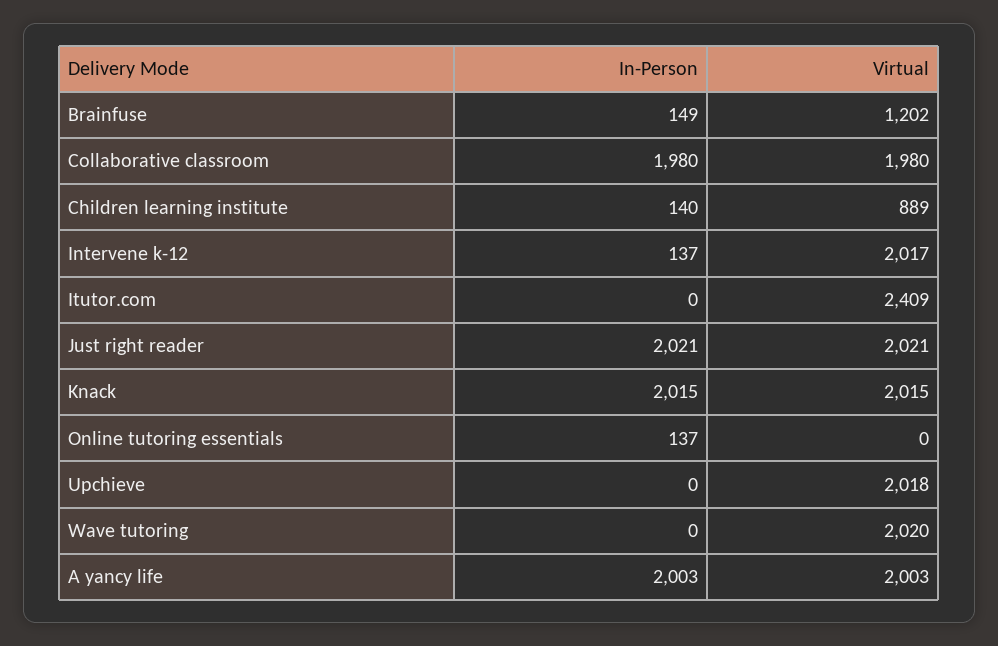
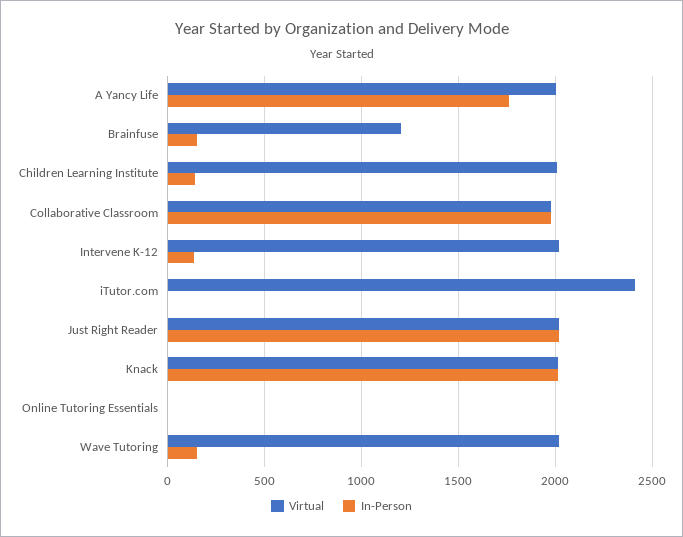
  {
    "In-Person": {
      "Brainfuse": 149,
      "Collaborative classroom": 1980,
      "Children learning institute": 140,
      "Intervene k-12": 137,
      "Itutor.com": 0,
      "Just right reader": 2021,
      "Knack": 2015,
-     "Online tutoring essentials": 137,
+     "Online tutoring essentials": 0,
-     "Upchieve": 0,
-     "Wave tutoring": 0,
+     "Wave tutoring": 150,
-     "A yancy life": 2003
+     "A yancy life": 1750
    },
    "Virtual": {
      "Brainfuse": 1202,
      "Collaborative classroom": 1980,
-     "Children learning institute": 889,
+     "Children learning institute": 2000,
      "Intervene k-12": 2017,
      "Itutor.com": 2409,
      "Just right reader": 2021,
      "Knack": 2015,
      "Online tutoring essentials": 0,
-     "Upchieve": 2018,
      "Wave tutoring": 2020,
      "A yancy life": 2003
    }
  }

